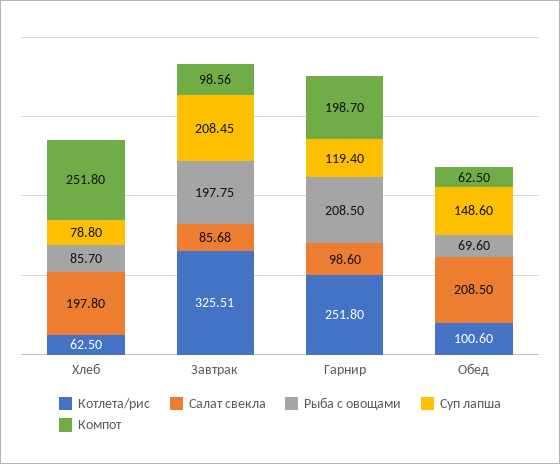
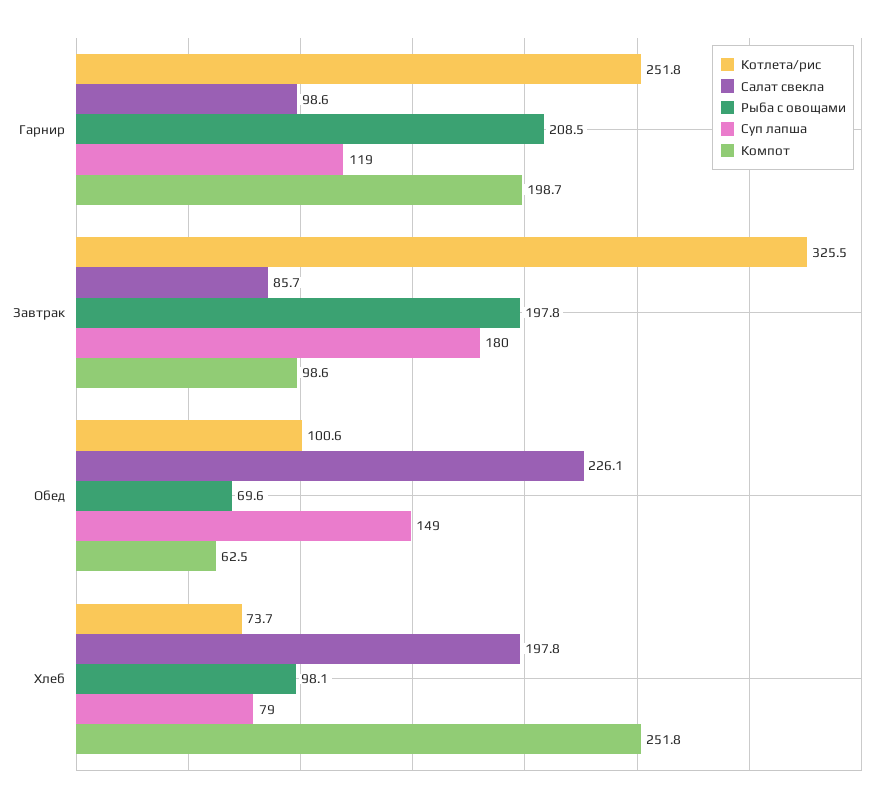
  {
    "Котлета/рис": {
-     "Хлеб": 62.5,
+     "Хлеб": 73.7,
      "Завтрак": 325.51,
      "Гарнир": 251.8,
      "Обед": 100.6
    },
    "Салат свекла": {
      "Хлеб": 197.8,
      "Завтрак": 85.68,
      "Гарнир": 98.6,
-     "Обед": 208.5
+     "Обед": 226.1
    },
    "Рыба с овощами": {
-     "Хлеб": 85.7,
+     "Хлеб": 98.1,
      "Завтрак": 197.75,
      "Гарнир": 208.5,
      "Обед": 69.6
    },
    "Суп лапша": {
      "Хлеб": 78.8,
-     "Завтрак": 208.45,
+     "Завтрак": 180,
      "Гарнир": 119.4,
      "Обед": 148.6
    },
    "Компот": {
      "Хлеб": 251.8,
      "Завтрак": 98.56,
      "Гарнир": 198.7,
      "Обед": 62.5
    }
  }

